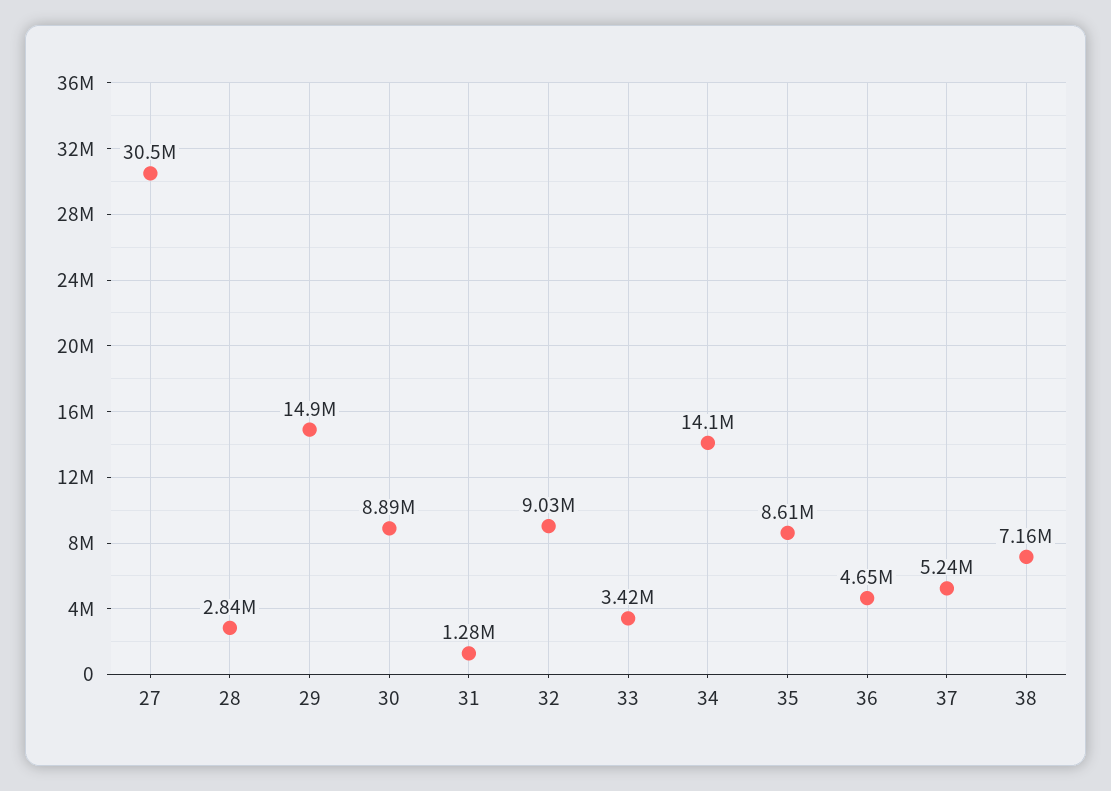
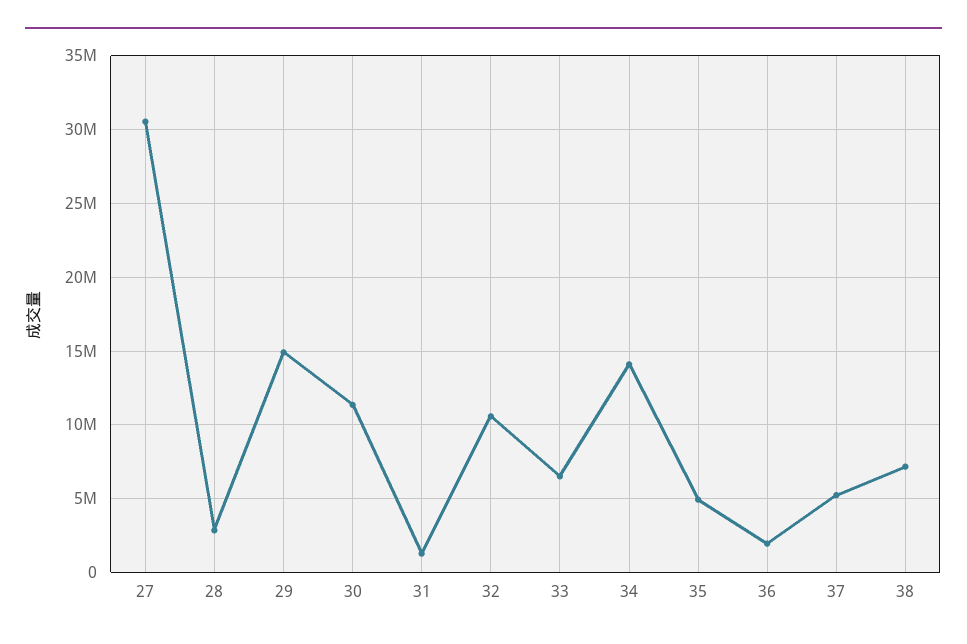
  {
    "27": 30500000,
    "28": 2840000,
    "29": 14900000,
-   "30": 8890000,
+   "30": 11500000,
    "31": 1280000,
-   "32": 9030000,
+   "32": 10500000,
-   "33": 3420000,
+   "33": 6500000,
    "34": 14100000,
-   "35": 8610000,
+   "35": 5000000,
-   "36": 4650000,
+   "36": 2000000,
    "37": 5240000,
    "38": 7160000
  }

